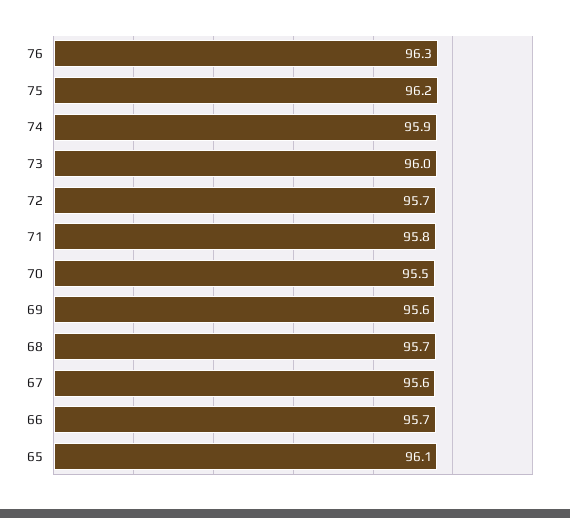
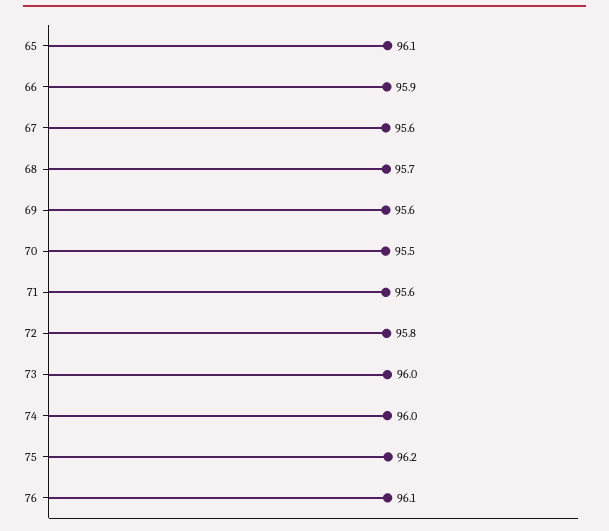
  {
-   "76": 96.3,
+   "76": 96.1,
    "75": 96.2,
-   "74": 95.9,
+   "74": 96,
    "73": 96,
-   "72": 95.7,
+   "72": 95.8,
-   "71": 95.8,
+   "71": 95.6,
    "70": 95.5,
    "69": 95.6,
    "68": 95.7,
    "67": 95.6,
-   "66": 95.7,
+   "66": 95.9,
    "65": 96.1
  }

